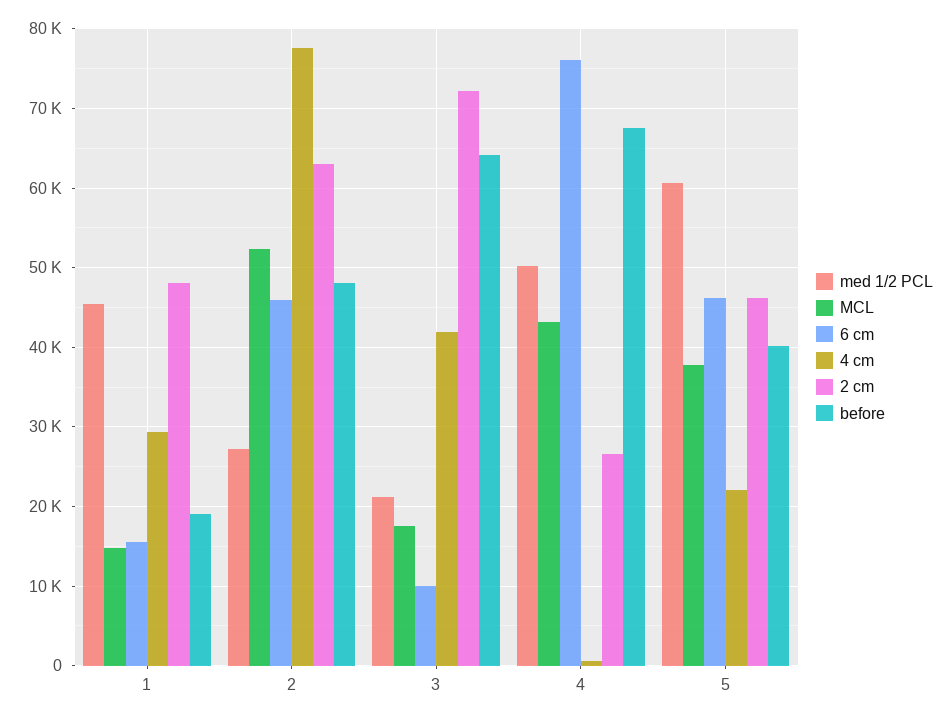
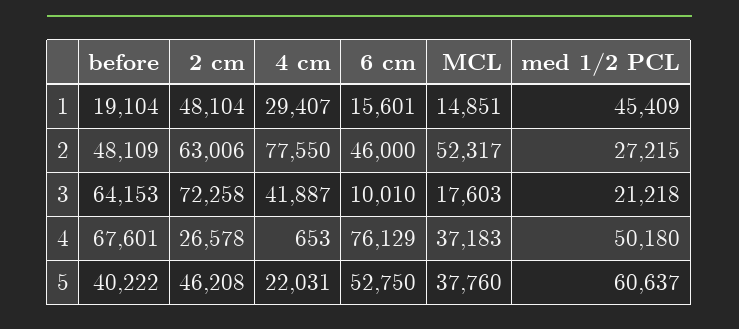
  {
    "med 1/2 PCL": {
      "1": 45409,
      "2": 27215,
      "3": 21218,
      "4": 50180,
      "5": 60637
    },
    "MCL": {
      "1": 14851,
      "2": 52317,
      "3": 17603,
-     "4": 43000,
+     "4": 37183,
      "5": 37760
    },
    "6 cm": {
      "1": 15601,
      "2": 46000,
      "3": 10010,
      "4": 76129,
-     "5": 46000
+     "5": 52750
    },
    "4 cm": {
      "1": 29407,
      "2": 77550,
      "3": 41887,
      "4": 653,
      "5": 22031
    },
    "2 cm": {
      "1": 48104,
      "2": 63006,
      "3": 72258,
      "4": 26578,
      "5": 46208
    },
    "before": {
      "1": 19104,
      "2": 48109,
      "3": 64153,
      "4": 67601,
      "5": 40222
    }
  }

